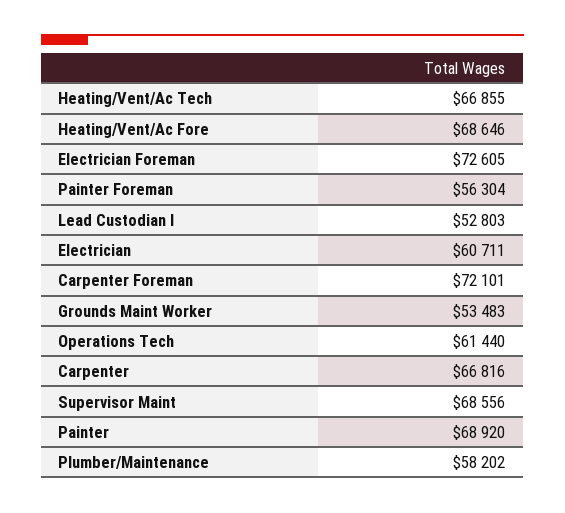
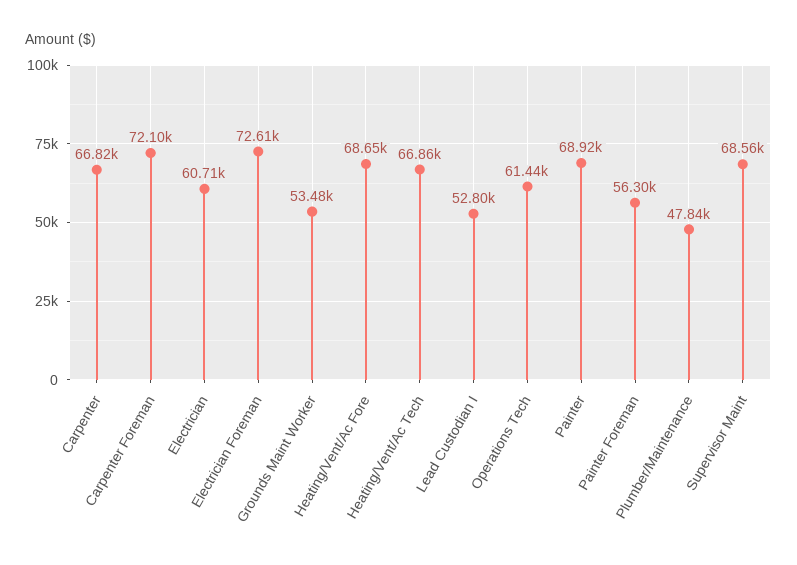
  {
    "Heating/Vent/Ac Tech": 66855,
    "Heating/Vent/Ac Fore": 68646,
    "Electrician Foreman": 72605,
    "Painter Foreman": 56304,
    "Lead Custodian I": 52803,
    "Electrician": 60711,
    "Carpenter Foreman": 72101,
    "Grounds Maint Worker": 53483,
    "Operations Tech": 61440,
    "Carpenter": 66816,
    "Supervisor Maint": 68556,
    "Painter": 68920,
-   "Plumber/Maintenance": 58202
+   "Plumber/Maintenance": 47840
  }

